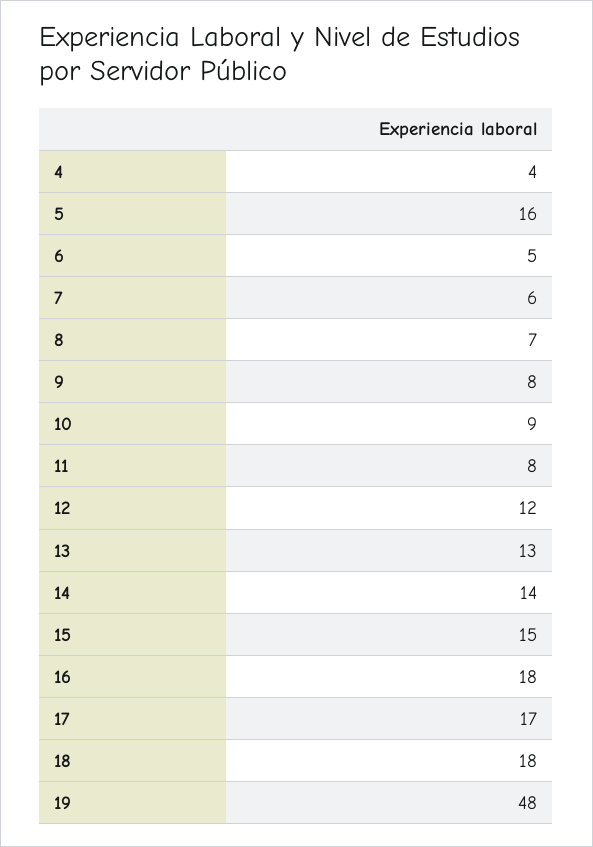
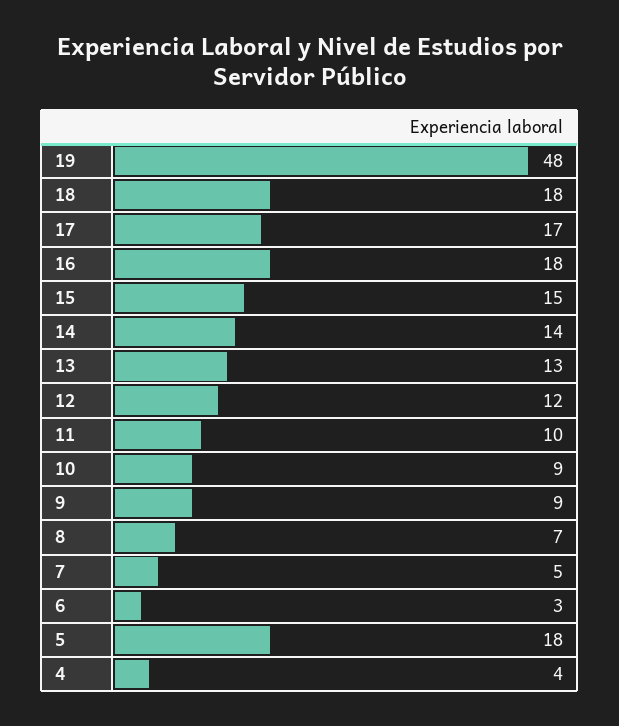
  {
    "4": 4,
-   "5": 16,
+   "5": 18,
-   "6": 5,
+   "6": 3,
-   "7": 6,
+   "7": 5,
    "8": 7,
-   "9": 8,
+   "9": 9,
    "10": 9,
-   "11": 8,
+   "11": 10,
    "12": 12,
    "13": 13,
    "14": 14,
    "15": 15,
    "16": 18,
    "17": 17,
    "18": 18,
    "19": 48
  }

